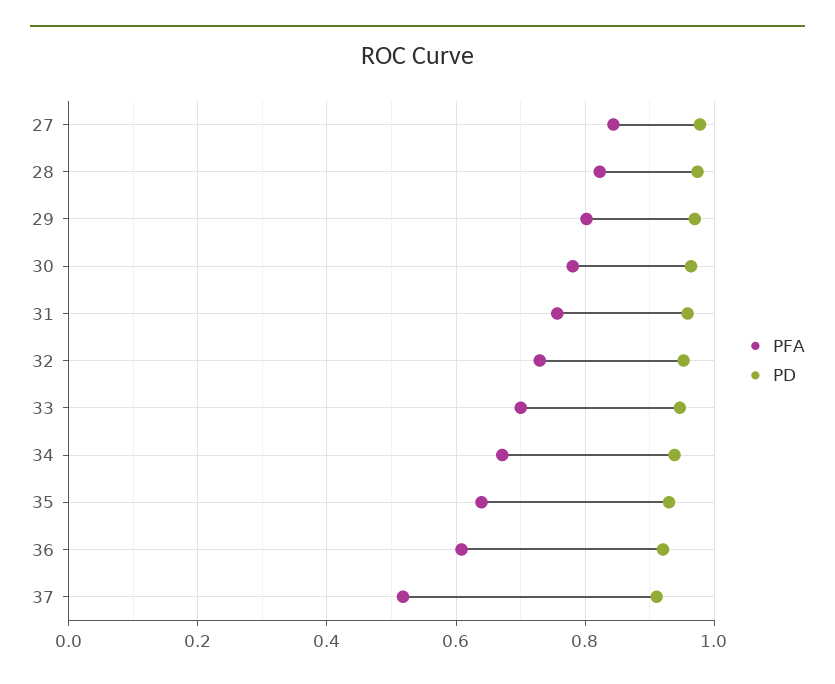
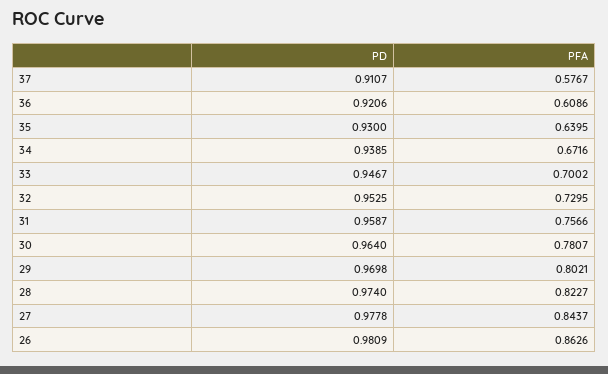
  {
    "PFA": {
      "27": 0.8437,
      "28": 0.8227,
      "29": 0.8021,
      "30": 0.7807,
      "31": 0.7566,
      "32": 0.7295,
      "33": 0.7002,
      "34": 0.6716,
      "35": 0.6395,
      "36": 0.6086,
-     "37": 0.52
+     "37": 0.5767,
+     "26": 0.8626
    },
    "PD": {
      "27": 0.9778,
      "28": 0.974,
      "29": 0.9698,
      "30": 0.964,
      "31": 0.9587,
      "32": 0.9525,
      "33": 0.9467,
      "34": 0.9385,
      "35": 0.93,
      "36": 0.9206,
-     "37": 0.9107
+     "37": 0.9107,
+     "26": 0.9809
    }
  }

